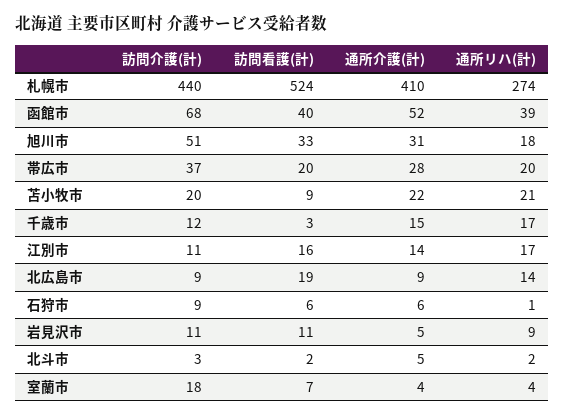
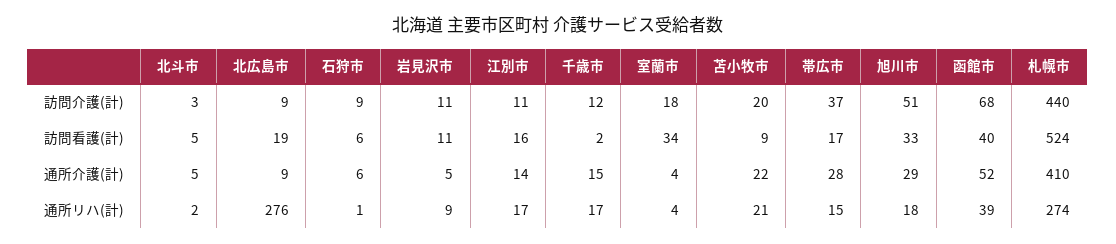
  {
    "訪問介護(計)": {
      "札幌市": 440,
      "函館市": 68,
      "旭川市": 51,
      "帯広市": 37,
      "苫小牧市": 20,
      "千歳市": 12,
      "江別市": 11,
      "北広島市": 9,
      "石狩市": 9,
      "岩見沢市": 11,
      "北斗市": 3,
      "室蘭市": 18
    },
    "訪問看護(計)": {
      "札幌市": 524,
      "函館市": 40,
      "旭川市": 33,
-     "帯広市": 20,
+     "帯広市": 17,
      "苫小牧市": 9,
-     "千歳市": 3,
+     "千歳市": 2,
      "江別市": 16,
      "北広島市": 19,
      "石狩市": 6,
      "岩見沢市": 11,
-     "北斗市": 2,
+     "北斗市": 5,
-     "室蘭市": 7
+     "室蘭市": 34
    },
    "通所介護(計)": {
      "札幌市": 410,
      "函館市": 52,
-     "旭川市": 31,
+     "旭川市": 29,
      "帯広市": 28,
      "苫小牧市": 22,
      "千歳市": 15,
      "江別市": 14,
      "北広島市": 9,
      "石狩市": 6,
      "岩見沢市": 5,
      "北斗市": 5,
      "室蘭市": 4
    },
    "通所リハ(計)": {
      "札幌市": 274,
      "函館市": 39,
      "旭川市": 18,
-     "帯広市": 20,
+     "帯広市": 15,
      "苫小牧市": 21,
      "千歳市": 17,
      "江別市": 17,
-     "北広島市": 14,
+     "北広島市": 276,
      "石狩市": 1,
      "岩見沢市": 9,
      "北斗市": 2,
      "室蘭市": 4
    }
  }

